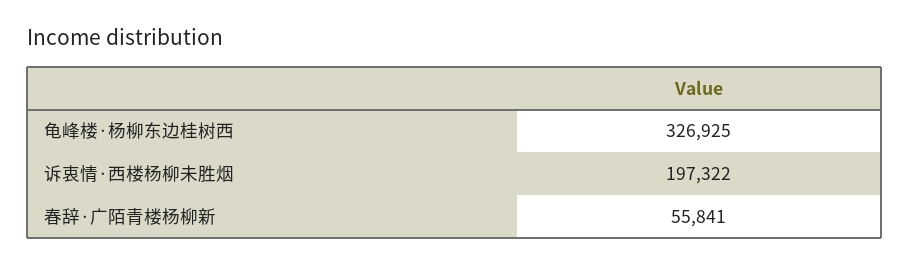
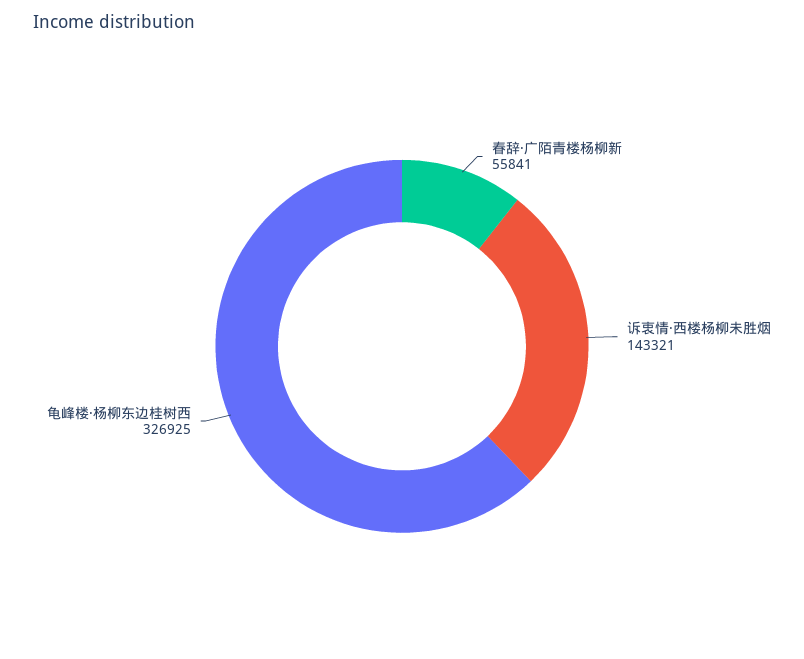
  {
    "龟峰楼·杨柳东边桂树西": 326925,
-   "诉衷情·西楼杨柳未胜烟": 197322,
+   "诉衷情·西楼杨柳未胜烟": 143321,
    "春辞·广陌青楼杨柳新": 55841
  }

